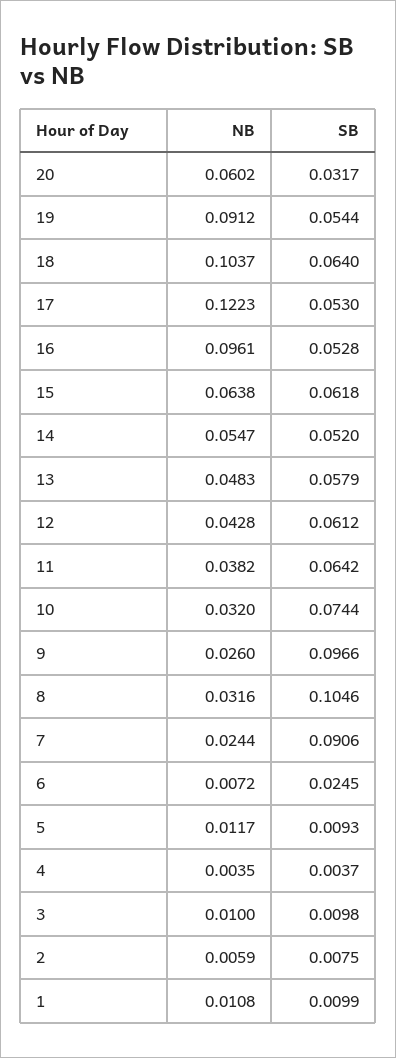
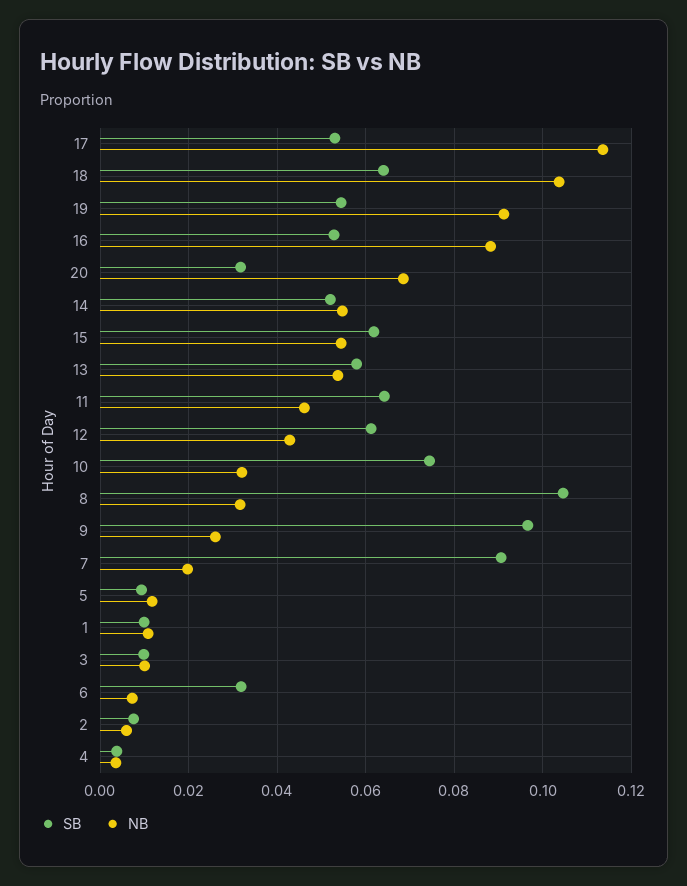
  {
    "NB": {
-     "20": 0.0602,
+     "20": 0.068,
      "19": 0.0912,
      "18": 0.1037,
-     "17": 0.1223,
+     "17": 0.114,
-     "16": 0.0961,
+     "16": 0.088,
-     "15": 0.0638,
+     "15": 0.054,
      "14": 0.0547,
-     "13": 0.0483,
+     "13": 0.054,
      "12": 0.0428,
-     "11": 0.0382,
+     "11": 0.046,
      "10": 0.032,
      "9": 0.026,
      "8": 0.0316,
-     "7": 0.0244,
+     "7": 0.02,
      "6": 0.0072,
      "5": 0.0117,
      "4": 0.0035,
      "3": 0.01,
      "2": 0.0059,
      "1": 0.0108
    },
    "SB": {
      "20": 0.0317,
      "19": 0.0544,
      "18": 0.064,
      "17": 0.053,
      "16": 0.0528,
      "15": 0.0618,
      "14": 0.052,
      "13": 0.0579,
      "12": 0.0612,
      "11": 0.0642,
      "10": 0.0744,
      "9": 0.0966,
      "8": 0.1046,
      "7": 0.0906,
-     "6": 0.0245,
+     "6": 0.032,
      "5": 0.0093,
      "4": 0.0037,
      "3": 0.0098,
      "2": 0.0075,
      "1": 0.0099
    }
  }

